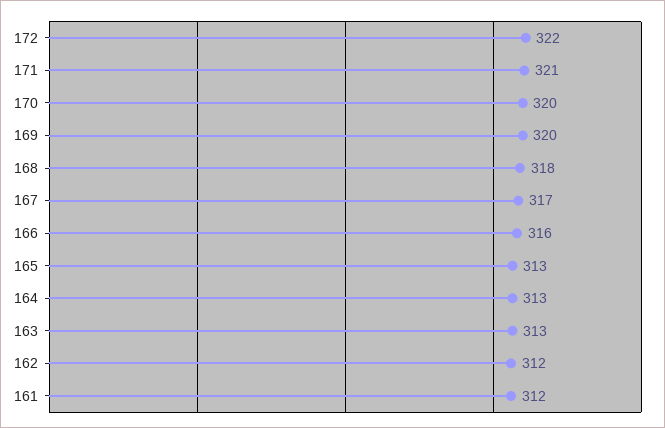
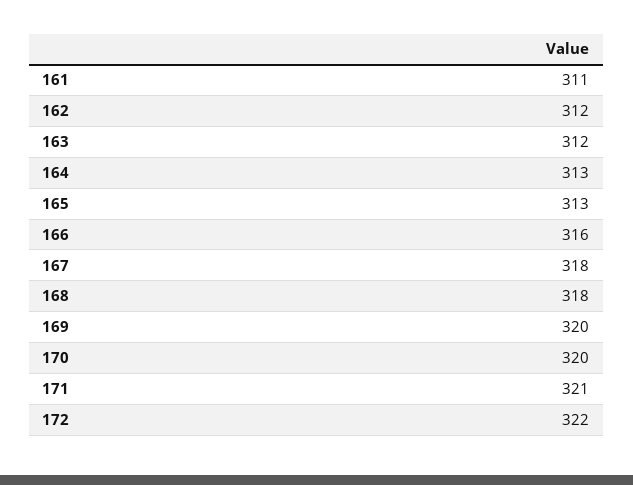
  {
    "172": 322,
    "171": 321,
    "170": 320,
    "169": 320,
    "168": 318,
-   "167": 317,
+   "167": 318,
    "166": 316,
    "165": 313,
    "164": 313,
-   "163": 313,
+   "163": 312,
    "162": 312,
-   "161": 312
+   "161": 311
  }

